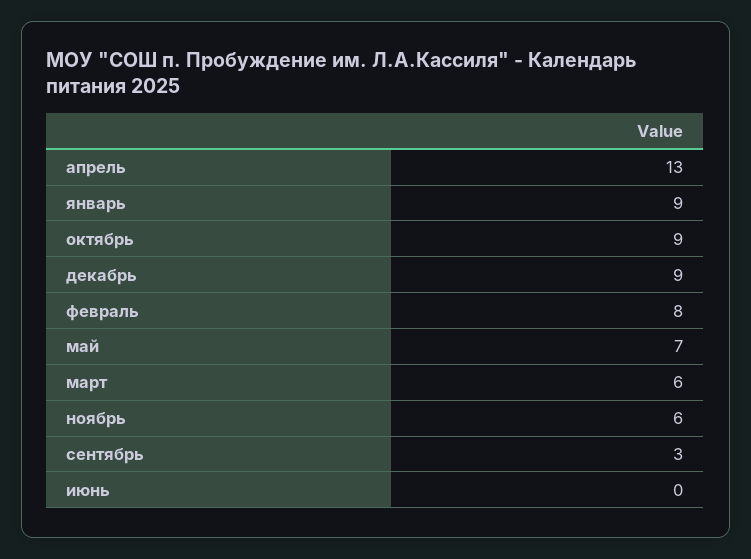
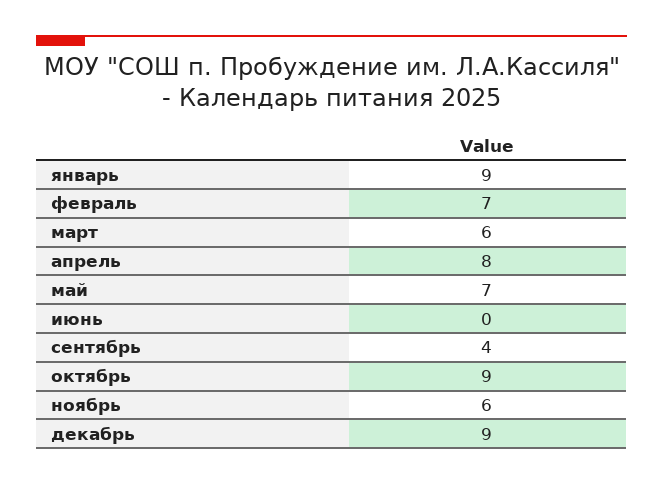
  {
-   "апрель": 13,
+   "апрель": 8,
    "январь": 9,
    "октябрь": 9,
    "декабрь": 9,
-   "февраль": 8,
+   "февраль": 7,
    "май": 7,
    "март": 6,
    "ноябрь": 6,
-   "сентябрь": 3,
+   "сентябрь": 4,
    "июнь": 0
  }

